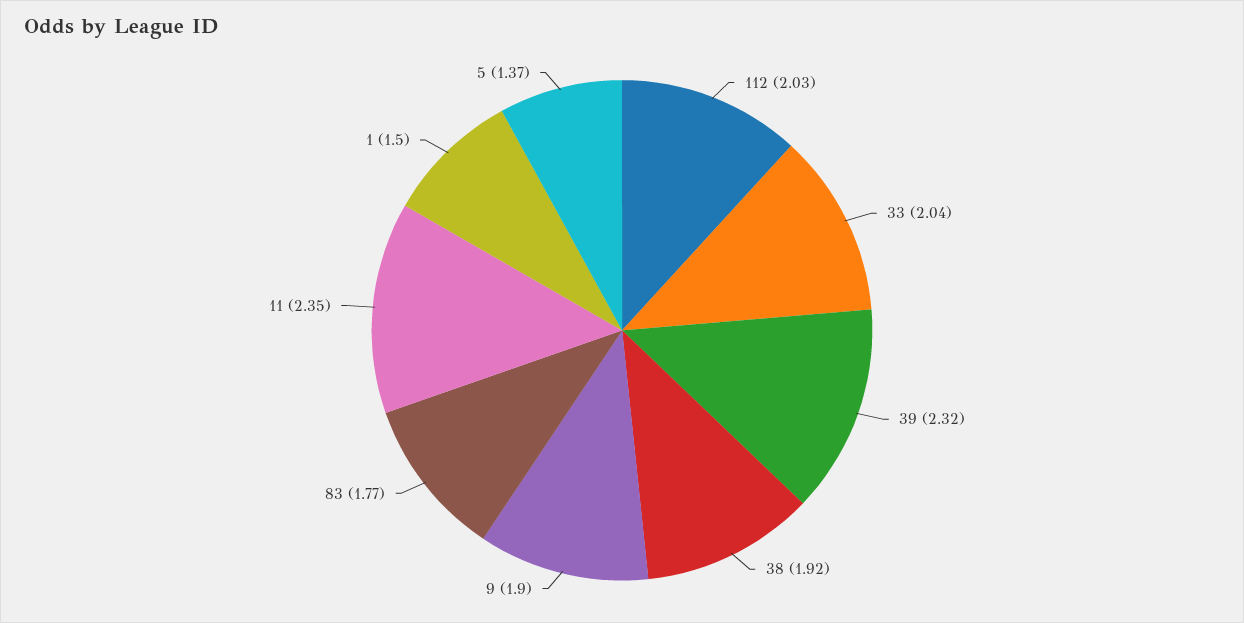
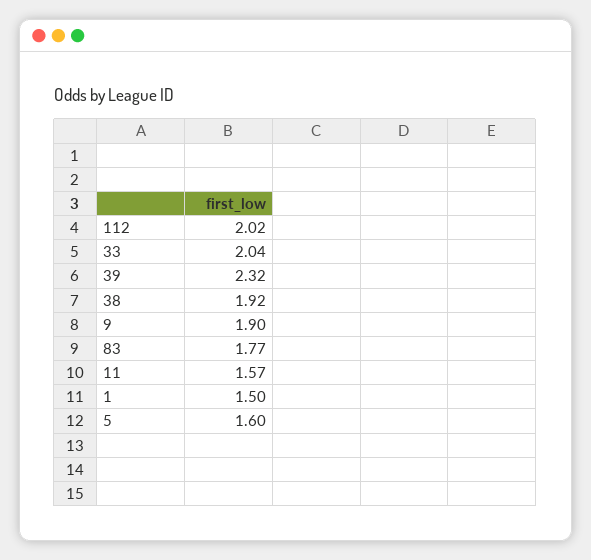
  {
-   "112": 2.03,
+   "112": 2.02,
    "33": 2.04,
    "39": 2.32,
    "38": 1.92,
    "9": 1.9,
    "83": 1.77,
-   "11": 2.35,
+   "11": 1.57,
    "1": 1.5,
-   "5": 1.37
+   "5": 1.6
  }

